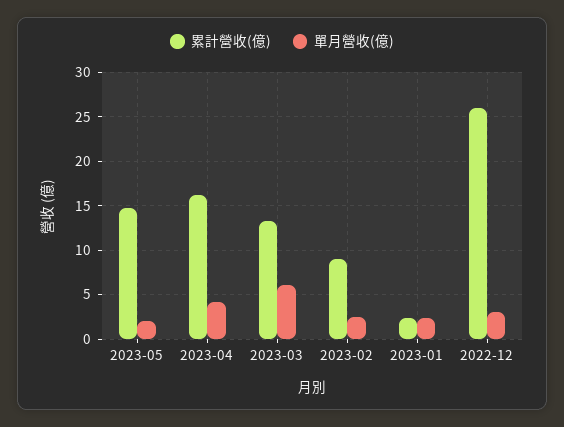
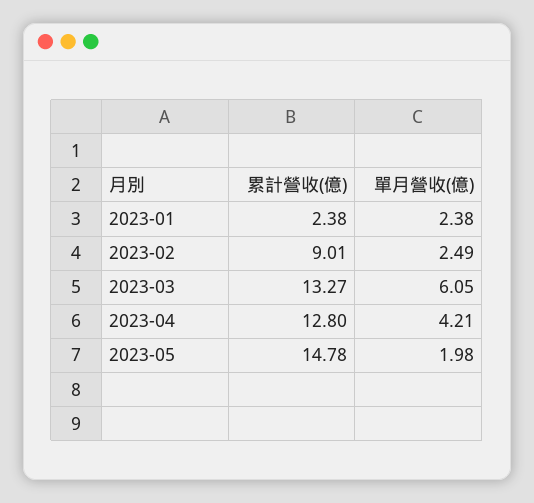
  {
    "累計營收(億)": {
      "2023-05": 14.78,
-     "2023-04": 16,
+     "2023-04": 12.8,
      "2023-03": 13.27,
      "2023-02": 9.01,
-     "2023-01": 2.38,
+     "2023-01": 2.38
-     "2022-12": 26
    },
    "單月營收(億)": {
      "2023-05": 1.98,
      "2023-04": 4.21,
      "2023-03": 6.05,
      "2023-02": 2.49,
-     "2023-01": 2.38,
+     "2023-01": 2.38
-     "2022-12": 3
    }
  }

